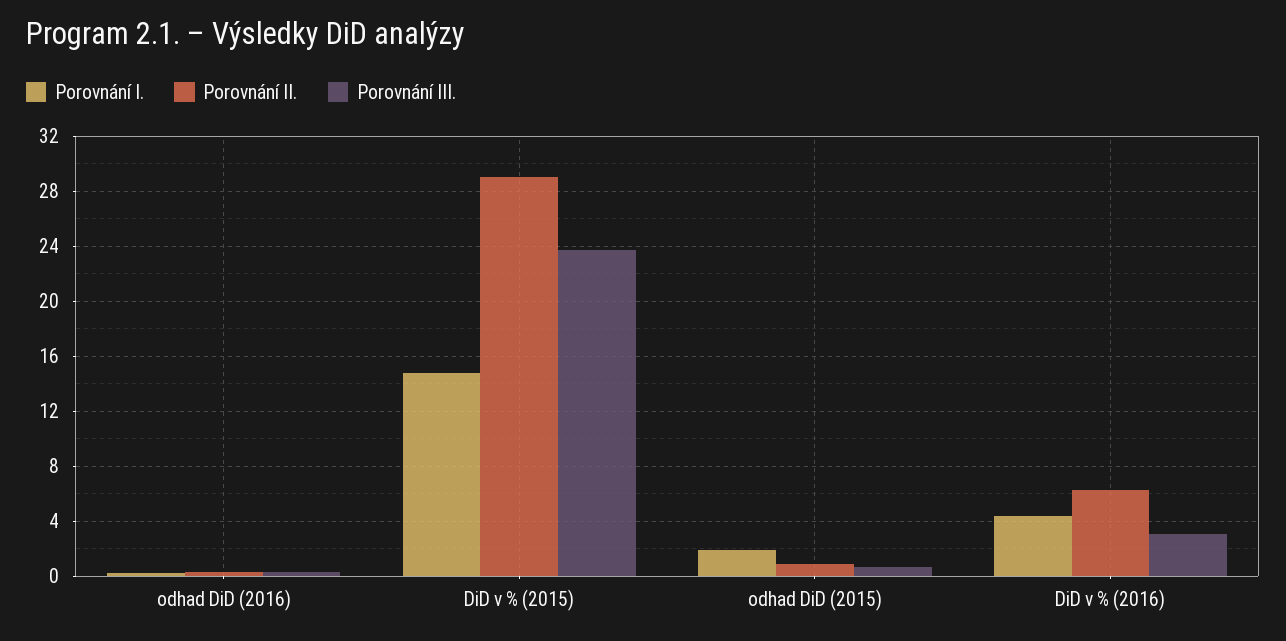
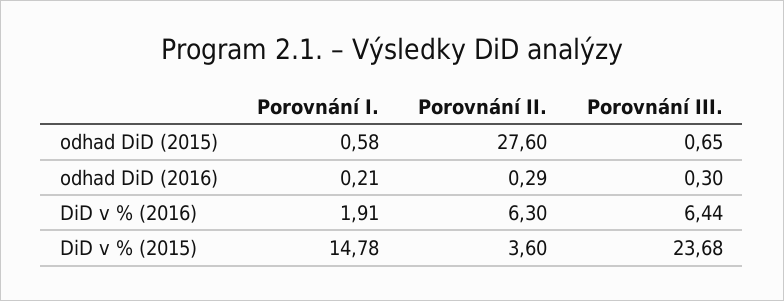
  {
    "Porovnání I.": {
      "odhad DiD (2016)": 0.21,
      "DiD v % (2015)": 14.78,
-     "odhad DiD (2015)": 2,
+     "odhad DiD (2015)": 0.58,
-     "DiD v % (2016)": 4.5
+     "DiD v % (2016)": 1.91
    },
    "Porovnání II.": {
      "odhad DiD (2016)": 0.29,
-     "DiD v % (2015)": 29,
+     "DiD v % (2015)": 3.6,
-     "odhad DiD (2015)": 1,
+     "odhad DiD (2015)": 27.6,
      "DiD v % (2016)": 6.3
    },
    "Porovnání III.": {
      "odhad DiD (2016)": 0.3,
      "DiD v % (2015)": 23.68,
      "odhad DiD (2015)": 0.65,
-     "DiD v % (2016)": 3
+     "DiD v % (2016)": 6.44
    }
  }

